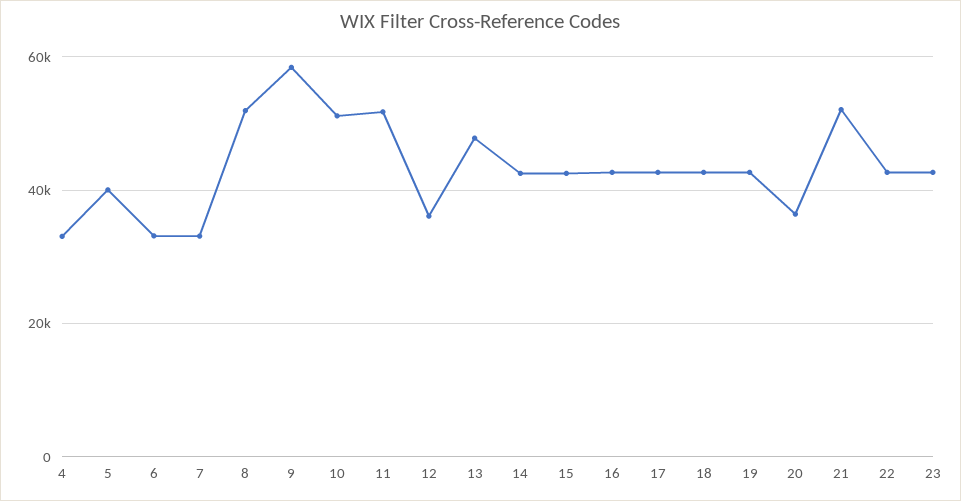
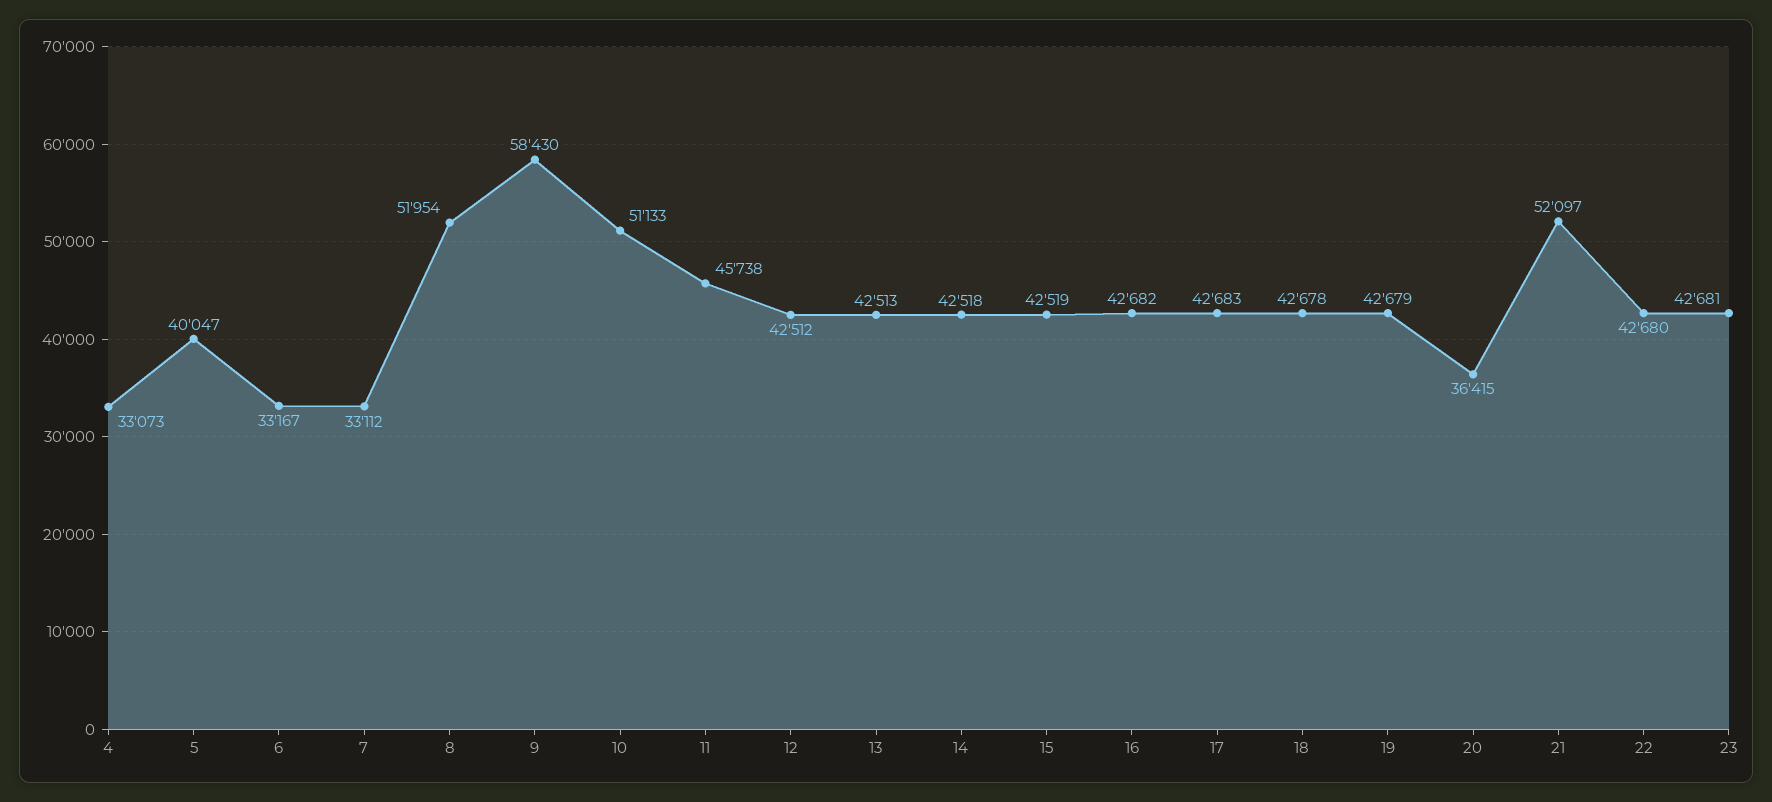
  {
    "4": 33073,
    "5": 40047,
    "6": 33167,
    "7": 33112,
    "8": 51954,
    "9": 58430,
    "10": 51133,
-   "11": 52000,
+   "11": 45738,
-   "12": 36000,
+   "12": 42512,
-   "13": 48000,
+   "13": 42513,
    "14": 42518,
    "15": 42519,
    "16": 42682,
    "17": 42683,
    "18": 42678,
    "19": 42679,
    "20": 36415,
    "21": 52097,
    "22": 42680,
    "23": 42681
  }

